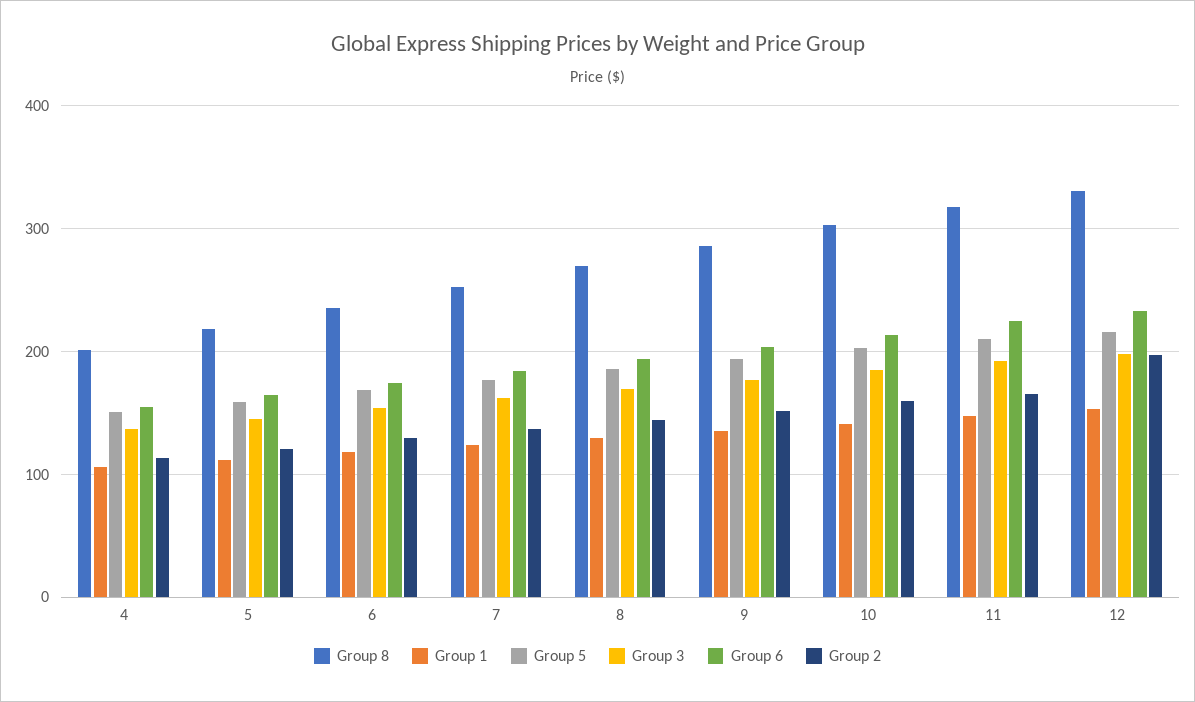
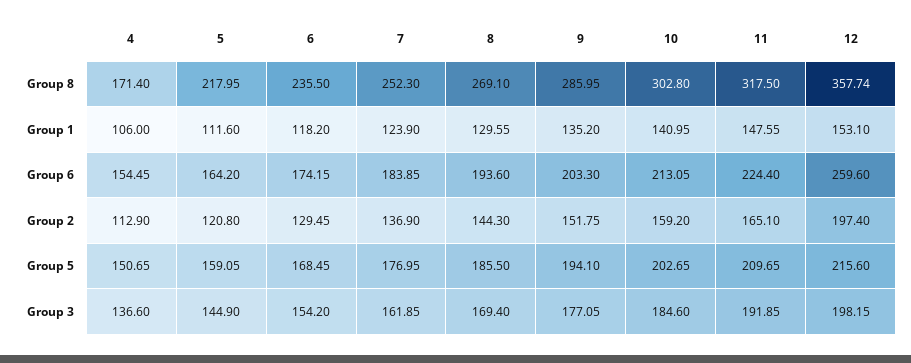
  {
    "Group 8": {
-     "4": 200,
+     "4": 171.4,
      "5": 217.95,
      "6": 235.5,
      "7": 252.3,
      "8": 269.1,
      "9": 285.95,
      "10": 302.8,
      "11": 317.5,
-     "12": 330
+     "12": 357.74
    },
    "Group 1": {
      "4": 106,
      "5": 111.6,
      "6": 118.2,
      "7": 123.9,
      "8": 129.55,
      "9": 135.2,
      "10": 140.95,
      "11": 147.55,
      "12": 153.1
    },
    "Group 5": {
      "4": 150.65,
      "5": 159.05,
      "6": 168.45,
      "7": 176.95,
      "8": 185.5,
      "9": 194.1,
      "10": 202.65,
      "11": 209.65,
      "12": 215.6
    },
    "Group 3": {
      "4": 136.6,
      "5": 144.9,
      "6": 154.2,
      "7": 161.85,
      "8": 169.4,
      "9": 177.05,
      "10": 184.6,
      "11": 191.85,
      "12": 198.15
    },
    "Group 6": {
      "4": 154.45,
      "5": 164.2,
      "6": 174.15,
      "7": 183.85,
      "8": 193.6,
      "9": 203.3,
      "10": 213.05,
      "11": 224.4,
-     "12": 230
+     "12": 259.6
    },
    "Group 2": {
      "4": 112.9,
      "5": 120.8,
      "6": 129.45,
      "7": 136.9,
      "8": 144.3,
      "9": 151.75,
      "10": 159.2,
      "11": 165.1,
      "12": 197.4
    }
  }

